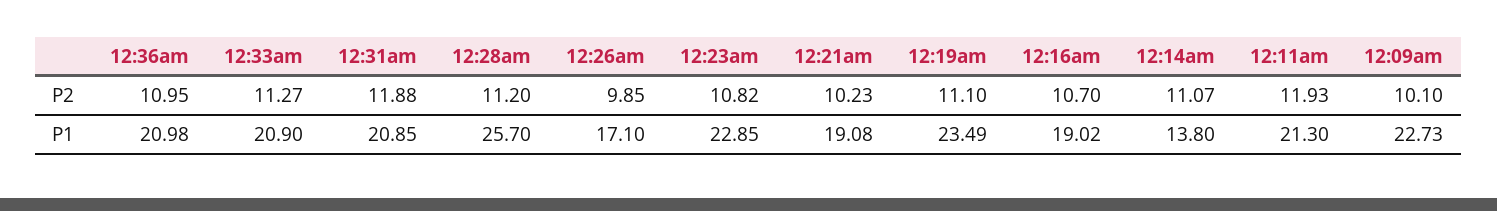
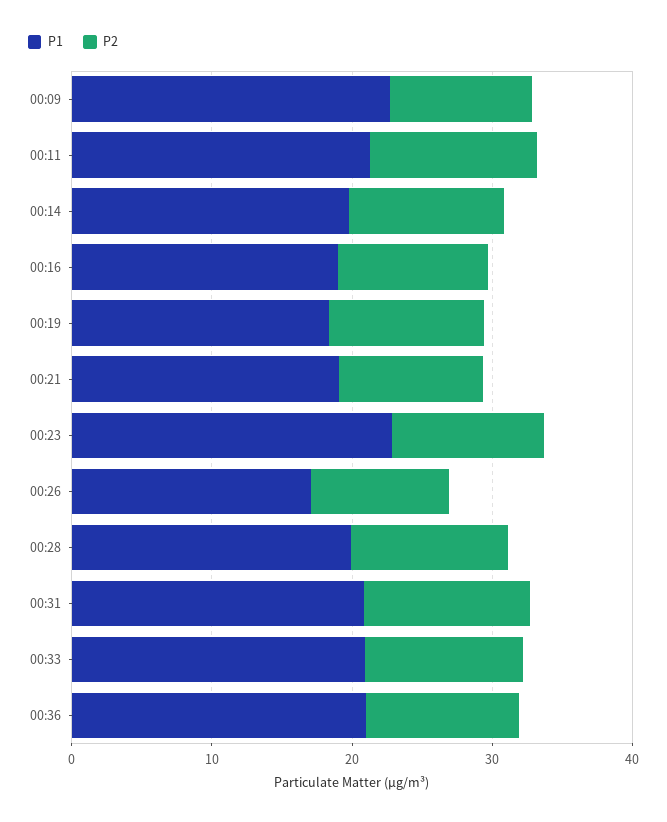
  {
    "P2": {
      "12:36am": 10.95,
      "12:33am": 11.27,
      "12:31am": 11.88,
      "12:28am": 11.2,
      "12:26am": 9.85,
      "12:23am": 10.82,
      "12:21am": 10.23,
      "12:19am": 11.1,
      "12:16am": 10.7,
      "12:14am": 11.07,
      "12:11am": 11.93,
      "12:09am": 10.1
    },
    "P1": {
      "12:36am": 20.98,
      "12:33am": 20.9,
      "12:31am": 20.85,
-     "12:28am": 25.7,
+     "12:28am": 20,
      "12:26am": 17.1,
      "12:23am": 22.85,
      "12:21am": 19.08,
-     "12:19am": 23.49,
+     "12:19am": 18,
      "12:16am": 19.02,
-     "12:14am": 13.8,
+     "12:14am": 20,
      "12:11am": 21.3,
      "12:09am": 22.73
    }
  }

